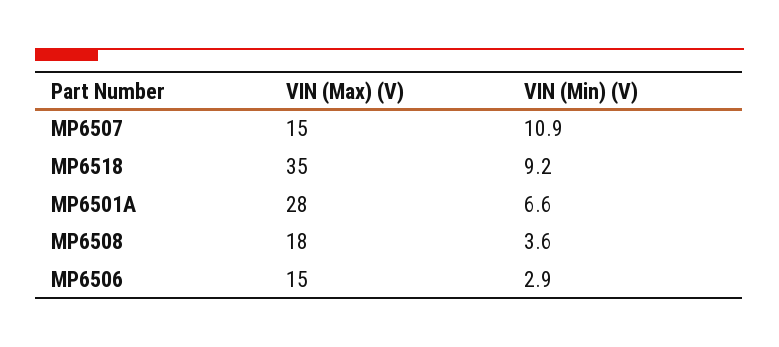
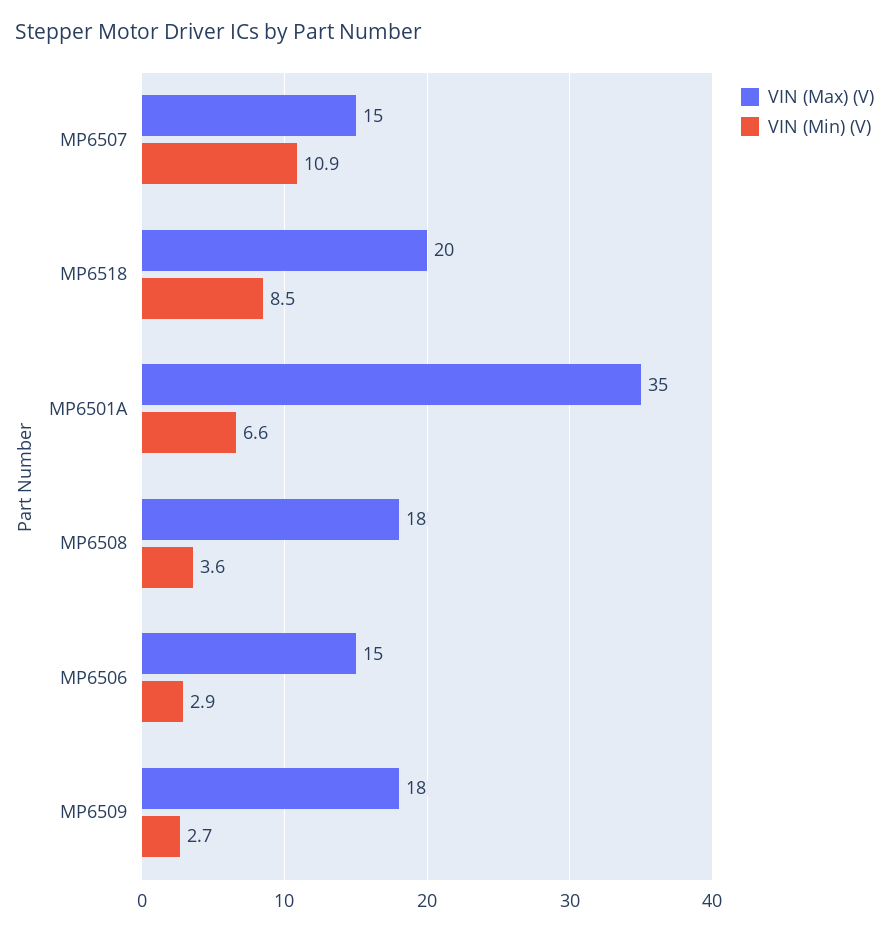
  {
    "VIN (Max) (V)": {
      "MP6507": 15,
-     "MP6518": 35,
+     "MP6518": 20,
-     "MP6501A": 28,
+     "MP6501A": 35,
      "MP6508": 18,
-     "MP6506": 15
+     "MP6506": 15,
+     "MP6509": 18
    },
    "VIN (Min) (V)": {
      "MP6507": 10.9,
-     "MP6518": 9.2,
+     "MP6518": 8.5,
      "MP6501A": 6.6,
      "MP6508": 3.6,
-     "MP6506": 2.9
+     "MP6506": 2.9,
+     "MP6509": 2.7
    }
  }

